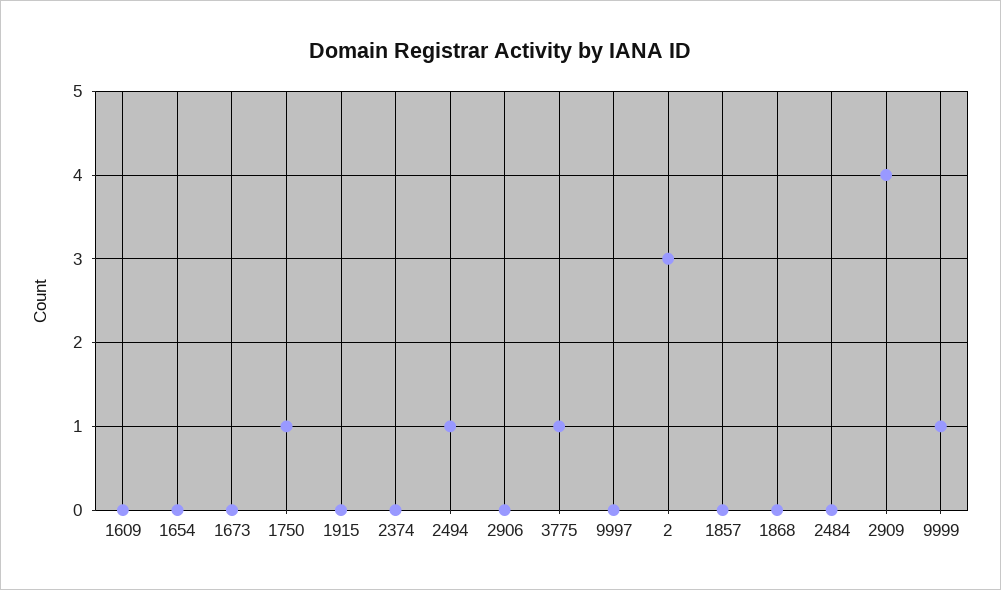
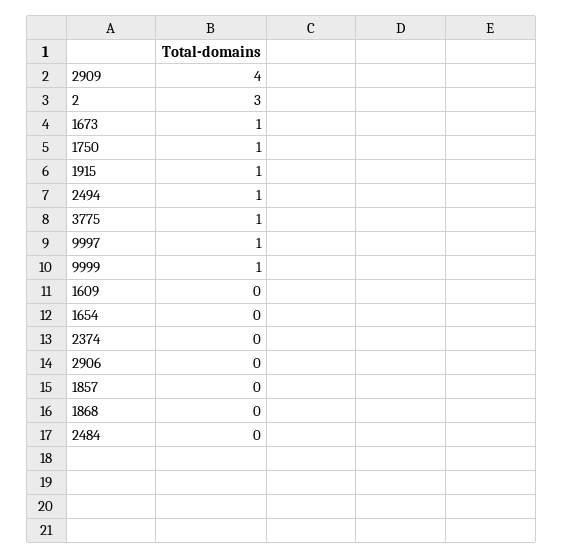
  {
    "1609": 0,
    "1654": 0,
-   "1673": 0,
+   "1673": 1,
    "1750": 1,
-   "1915": 0,
+   "1915": 1,
    "2374": 0,
    "2494": 1,
    "2906": 0,
    "3775": 1,
-   "9997": 0,
+   "9997": 1,
    "2": 3,
    "1857": 0,
    "1868": 0,
    "2484": 0,
    "2909": 4,
    "9999": 1
  }

